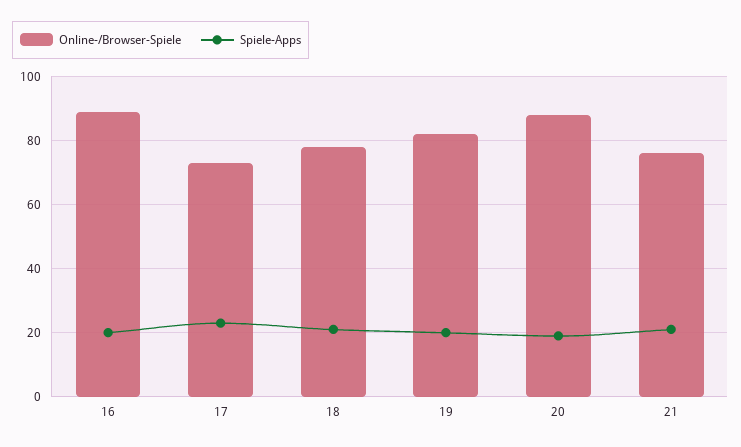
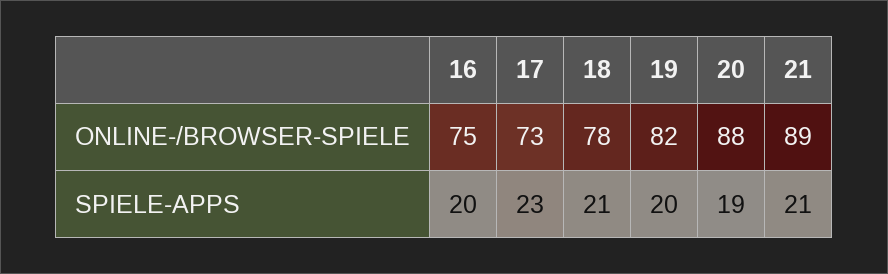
  {
    "Online-/Browser-Spiele": {
-     "16": 90,
+     "16": 75,
      "17": 73,
      "18": 78,
      "19": 82,
      "20": 88,
-     "21": 75
+     "21": 89
    },
    "Spiele-Apps": {
      "16": 20,
      "17": 23,
      "18": 21,
      "19": 20,
      "20": 19,
      "21": 21
    }
  }

